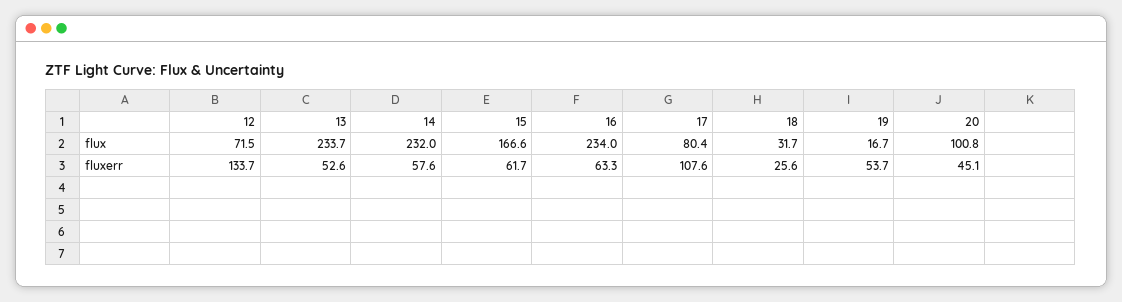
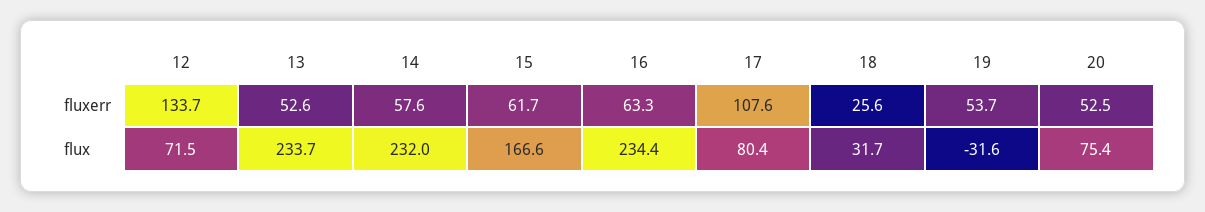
  {
    "12": {
      "flux": 71.5,
      "fluxerr": 133.7
    },
    "13": {
      "flux": 233.7,
      "fluxerr": 52.6
    },
    "14": {
      "flux": 232,
      "fluxerr": 57.6
    },
    "15": {
      "flux": 166.6,
      "fluxerr": 61.7
    },
    "16": {
-     "flux": 234,
+     "flux": 234.4,
      "fluxerr": 63.3
    },
    "17": {
      "flux": 80.4,
      "fluxerr": 107.6
    },
    "18": {
      "flux": 31.7,
      "fluxerr": 25.6
    },
    "19": {
-     "flux": 16.7,
+     "flux": -31.6,
      "fluxerr": 53.7
    },
    "20": {
-     "flux": 100.8,
+     "flux": 75.4,
-     "fluxerr": 45.1
+     "fluxerr": 52.5
    }
  }

